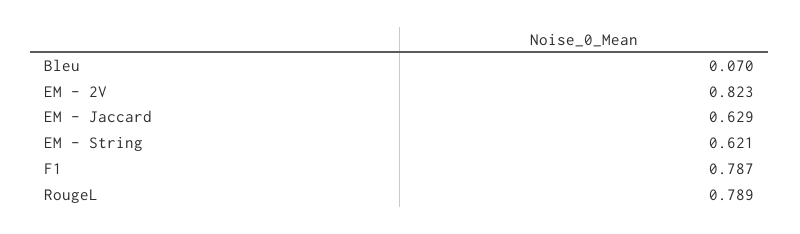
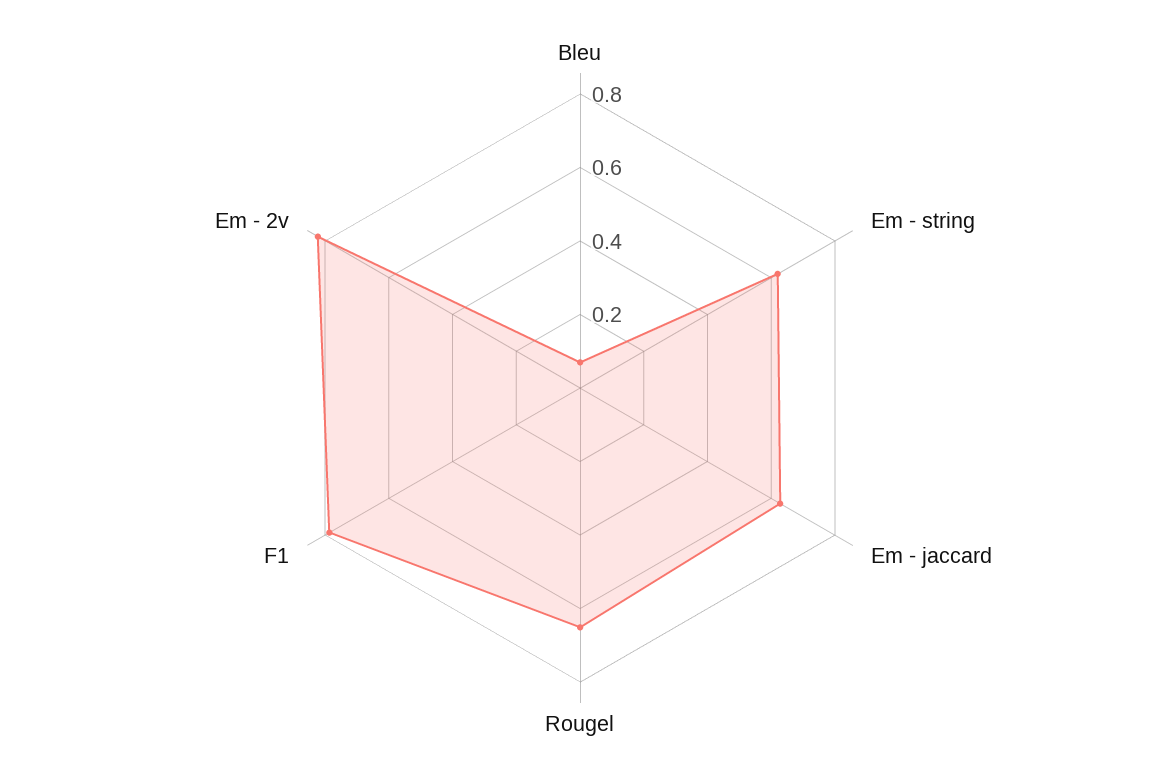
  {
    "Bleu": 0.07,
    "EM - 2V": 0.823,
    "EM - Jaccard": 0.629,
    "EM - String": 0.621,
    "F1": 0.787,
-   "RougeL": 0.789
+   "RougeL": 0.65
  }

